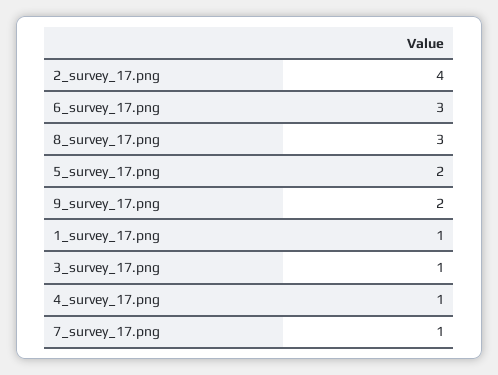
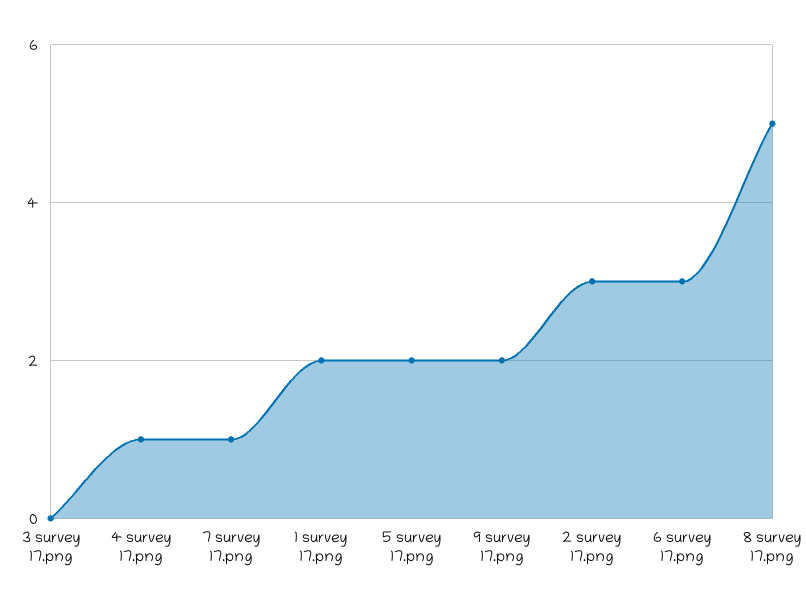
  {
-   "2_survey_17.png": 4,
+   "2_survey_17.png": 3,
    "6_survey_17.png": 3,
-   "8_survey_17.png": 3,
+   "8_survey_17.png": 5,
    "5_survey_17.png": 2,
    "9_survey_17.png": 2,
-   "1_survey_17.png": 1,
+   "1_survey_17.png": 2,
-   "3_survey_17.png": 1,
+   "3_survey_17.png": 0,
    "4_survey_17.png": 1,
    "7_survey_17.png": 1
  }

